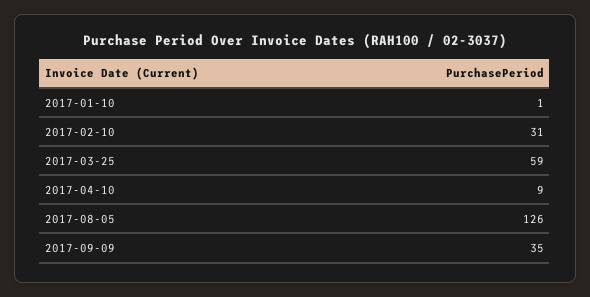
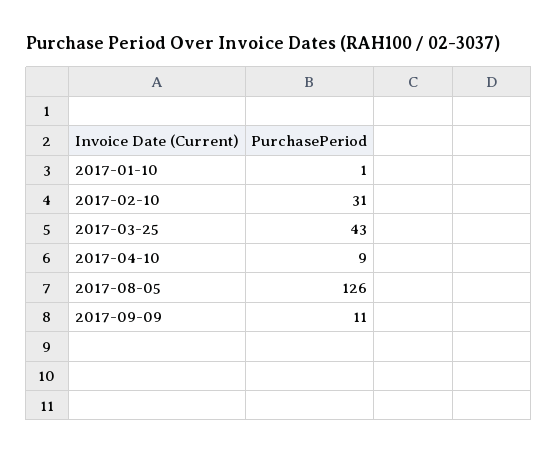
  {
    "2017-01-10": 1,
    "2017-02-10": 31,
-   "2017-03-25": 59,
+   "2017-03-25": 43,
    "2017-04-10": 9,
    "2017-08-05": 126,
-   "2017-09-09": 35
+   "2017-09-09": 11
  }

